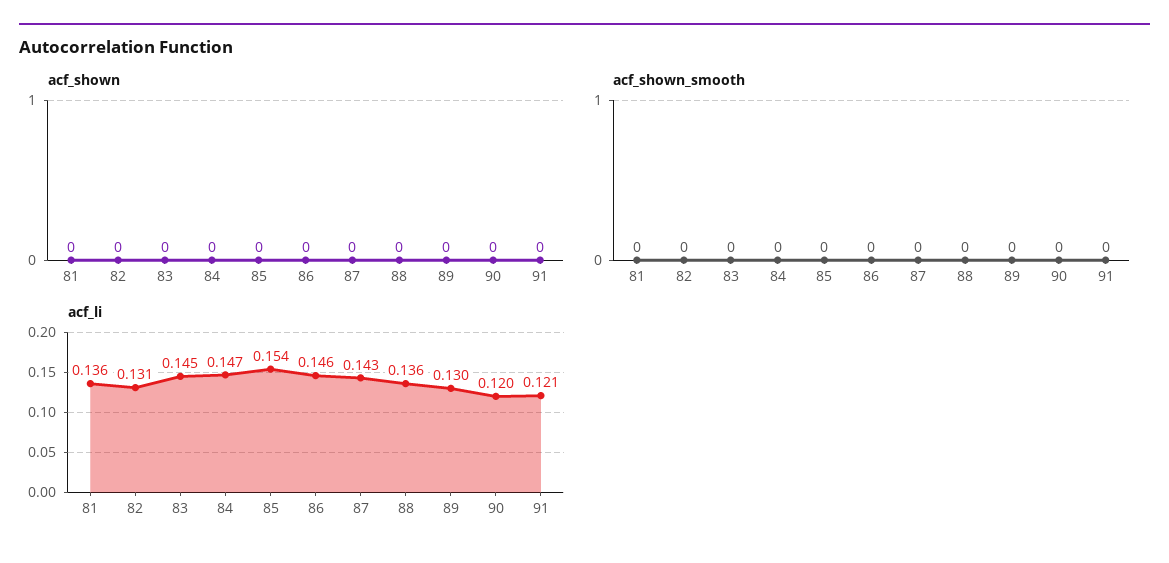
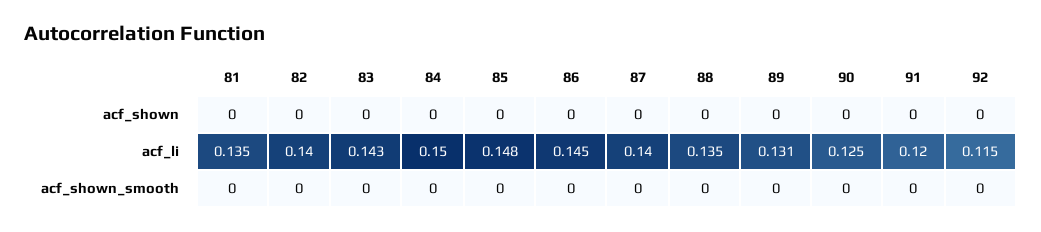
  {
    "acf_shown": {
      "81": 0,
      "82": 0,
      "83": 0,
      "84": 0,
      "85": 0,
      "86": 0,
      "87": 0,
      "88": 0,
      "89": 0,
      "90": 0,
-     "91": 0
+     "91": 0,
+     "92": 0
    },
    "acf_shown_smooth": {
      "81": 0,
      "82": 0,
      "83": 0,
      "84": 0,
      "85": 0,
      "86": 0,
      "87": 0,
      "88": 0,
      "89": 0,
      "90": 0,
-     "91": 0
+     "91": 0,
+     "92": 0
    },
    "acf_li": {
-     "81": 0.136,
+     "81": 0.135,
-     "82": 0.131,
+     "82": 0.14,
-     "83": 0.145,
+     "83": 0.143,
-     "84": 0.147,
+     "84": 0.15,
-     "85": 0.154,
+     "85": 0.148,
-     "86": 0.146,
+     "86": 0.145,
-     "87": 0.143,
+     "87": 0.14,
-     "88": 0.136,
+     "88": 0.135,
-     "89": 0.13,
+     "89": 0.131,
-     "90": 0.12,
+     "90": 0.125,
-     "91": 0.121
+     "91": 0.12,
+     "92": 0.115
    }
  }

